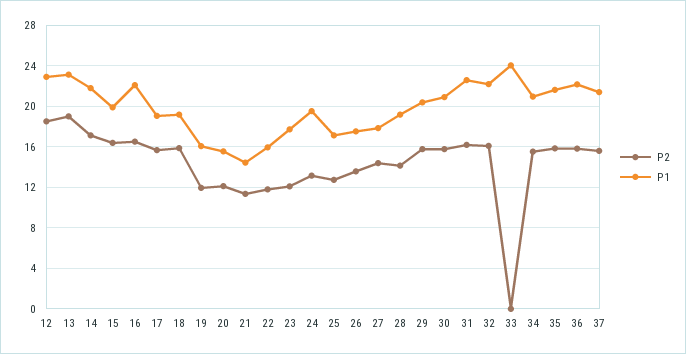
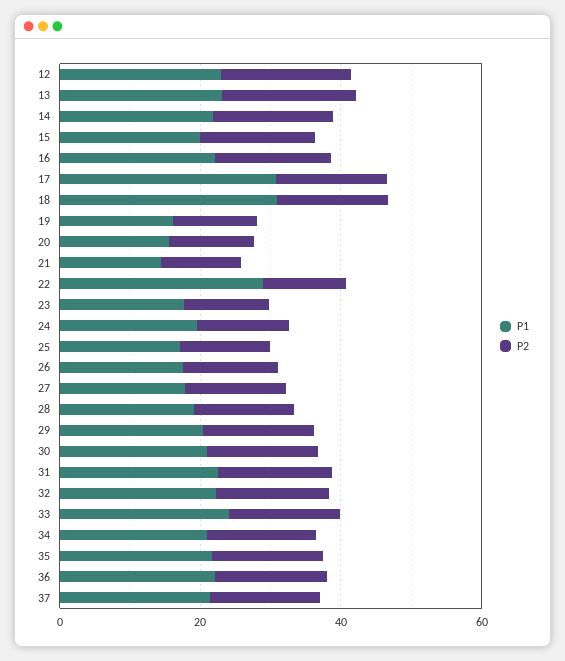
  {
    "P2": {
      "12": 19,
      "13": 19,
      "14": 17,
      "15": 16,
      "16": 17,
      "17": 16,
      "18": 16,
      "19": 12,
      "20": 12,
      "21": 11,
      "22": 12,
      "23": 12,
      "24": 13,
      "25": 13,
      "26": 14,
      "27": 14,
      "28": 14,
      "29": 16,
      "30": 16,
      "31": 16,
      "32": 16,
-     "33": 0,
+     "33": 15,
      "34": 16,
      "35": 16,
      "36": 16,
      "37": 16
    },
    "P1": {
      "12": 23,
      "13": 23,
      "14": 22,
      "15": 20,
      "16": 22,
-     "17": 19,
+     "17": 30,
-     "18": 19,
+     "18": 30,
      "19": 16,
      "20": 16,
      "21": 14,
-     "22": 16,
+     "22": 30,
      "23": 18,
      "24": 20,
      "25": 17,
      "26": 18,
      "27": 18,
      "28": 19,
      "29": 20,
      "30": 21,
      "31": 23,
      "32": 22,
      "33": 24,
      "34": 21,
      "35": 22,
      "36": 22,
      "37": 21
    }
  }

